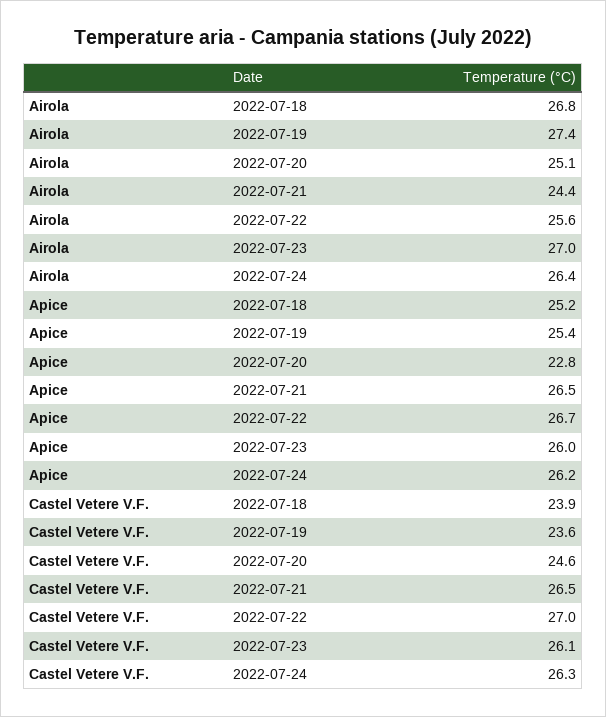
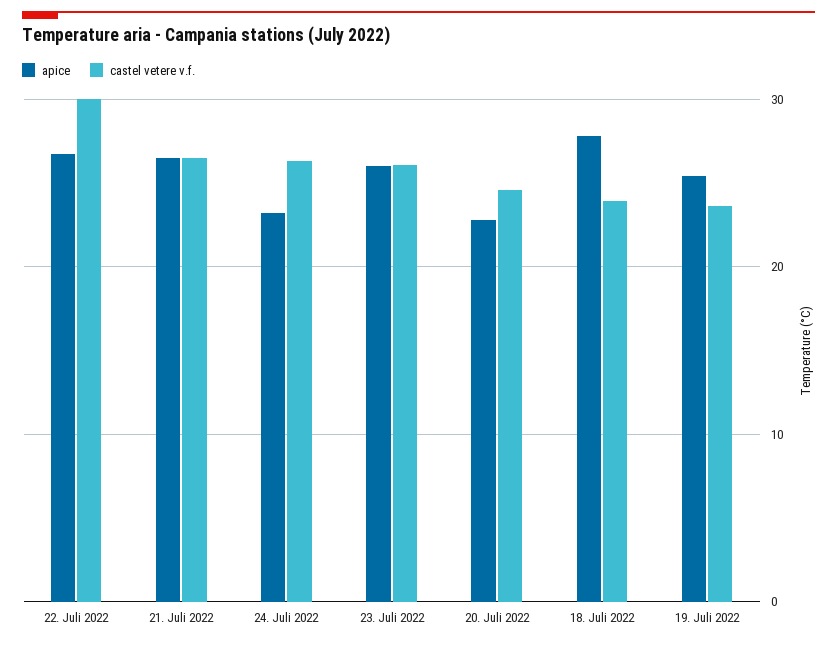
  {
-   "Airola": {
-     "2022-07-18": 26.8,
-     "2022-07-19": 27.4,
-     "2022-07-20": 25.1,
-     "2022-07-21": 24.4,
-     "2022-07-22": 25.6,
-     "2022-07-23": 27,
-     "2022-07-24": 26.4
-   },
    "Apice": {
-     "2022-07-18": 25.2,
+     "2022-07-18": 28,
      "2022-07-19": 25.4,
      "2022-07-20": 22.8,
      "2022-07-21": 26.5,
      "2022-07-22": 26.7,
      "2022-07-23": 26,
-     "2022-07-24": 26.2
+     "2022-07-24": 23
    },
    "Castel Vetere V.F.": {
      "2022-07-18": 23.9,
      "2022-07-19": 23.6,
      "2022-07-20": 24.6,
      "2022-07-21": 26.5,
-     "2022-07-22": 27,
+     "2022-07-22": 30,
      "2022-07-23": 26.1,
      "2022-07-24": 26.3
    }
  }

